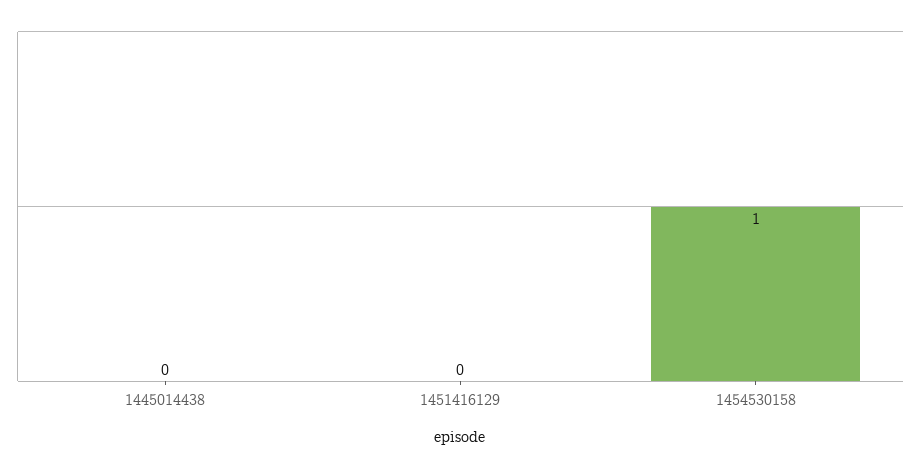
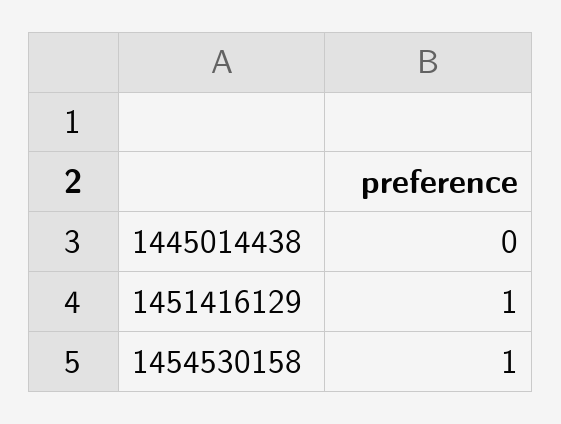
  {
    "1445014438": 0,
-   "1451416129": 0,
+   "1451416129": 1,
    "1454530158": 1
  }

